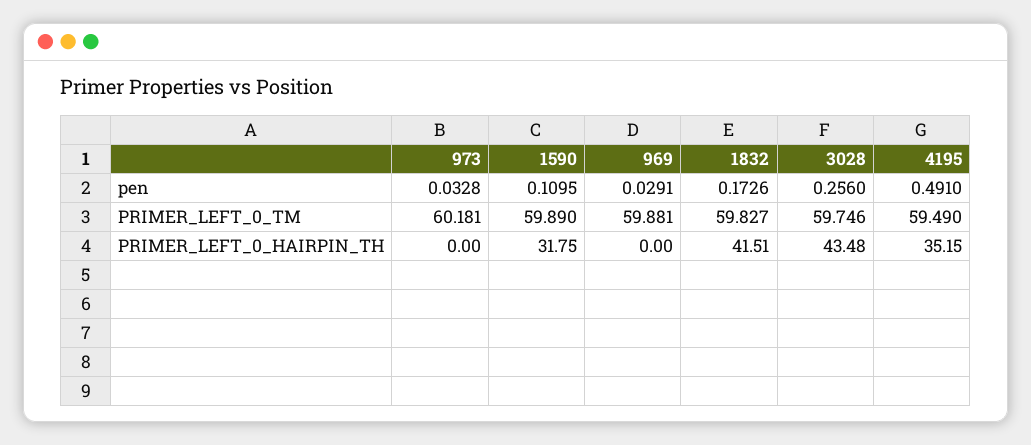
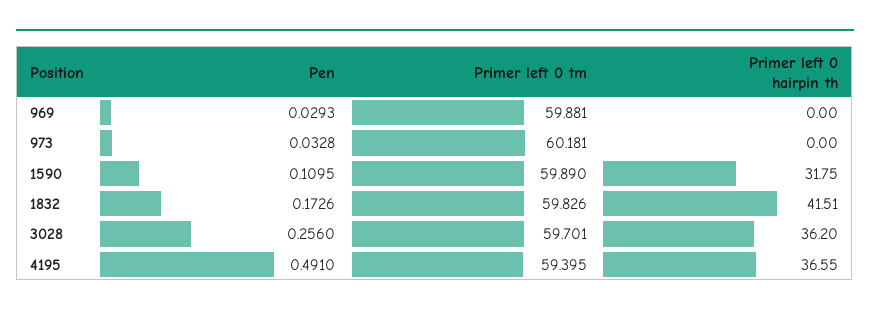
  {
    "973": {
      "pen": 0.0328,
      "PRIMER_LEFT_0_TM": 60.181,
      "PRIMER_LEFT_0_HAIRPIN_TH": 0
    },
    "1590": {
      "pen": 0.1095,
      "PRIMER_LEFT_0_TM": 59.89,
      "PRIMER_LEFT_0_HAIRPIN_TH": 31.75
    },
    "969": {
-     "pen": 0.0291,
+     "pen": 0.0293,
      "PRIMER_LEFT_0_TM": 59.881,
      "PRIMER_LEFT_0_HAIRPIN_TH": 0
    },
    "1832": {
      "pen": 0.1726,
-     "PRIMER_LEFT_0_TM": 59.827,
+     "PRIMER_LEFT_0_TM": 59.826,
      "PRIMER_LEFT_0_HAIRPIN_TH": 41.51
    },
    "3028": {
      "pen": 0.256,
-     "PRIMER_LEFT_0_TM": 59.746,
+     "PRIMER_LEFT_0_TM": 59.701,
-     "PRIMER_LEFT_0_HAIRPIN_TH": 43.48
+     "PRIMER_LEFT_0_HAIRPIN_TH": 36.2
    },
    "4195": {
      "pen": 0.491,
-     "PRIMER_LEFT_0_TM": 59.49,
+     "PRIMER_LEFT_0_TM": 59.395,
-     "PRIMER_LEFT_0_HAIRPIN_TH": 35.15
+     "PRIMER_LEFT_0_HAIRPIN_TH": 36.55
    }
  }

